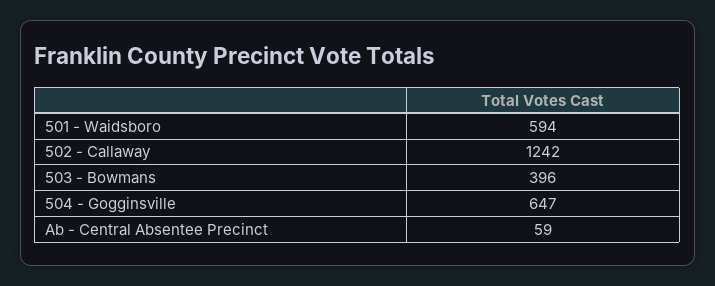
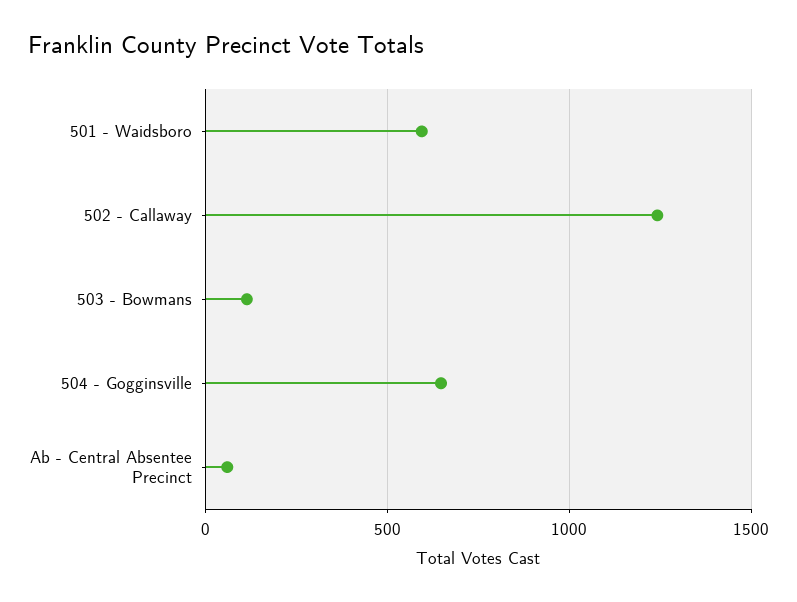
  {
    "501 - Waidsboro": 594,
    "502 - Callaway": 1242,
-   "503 - Bowmans": 396,
+   "503 - Bowmans": 100,
    "504 - Gogginsville": 647,
    "Ab - Central Absentee Precinct": 59
  }

